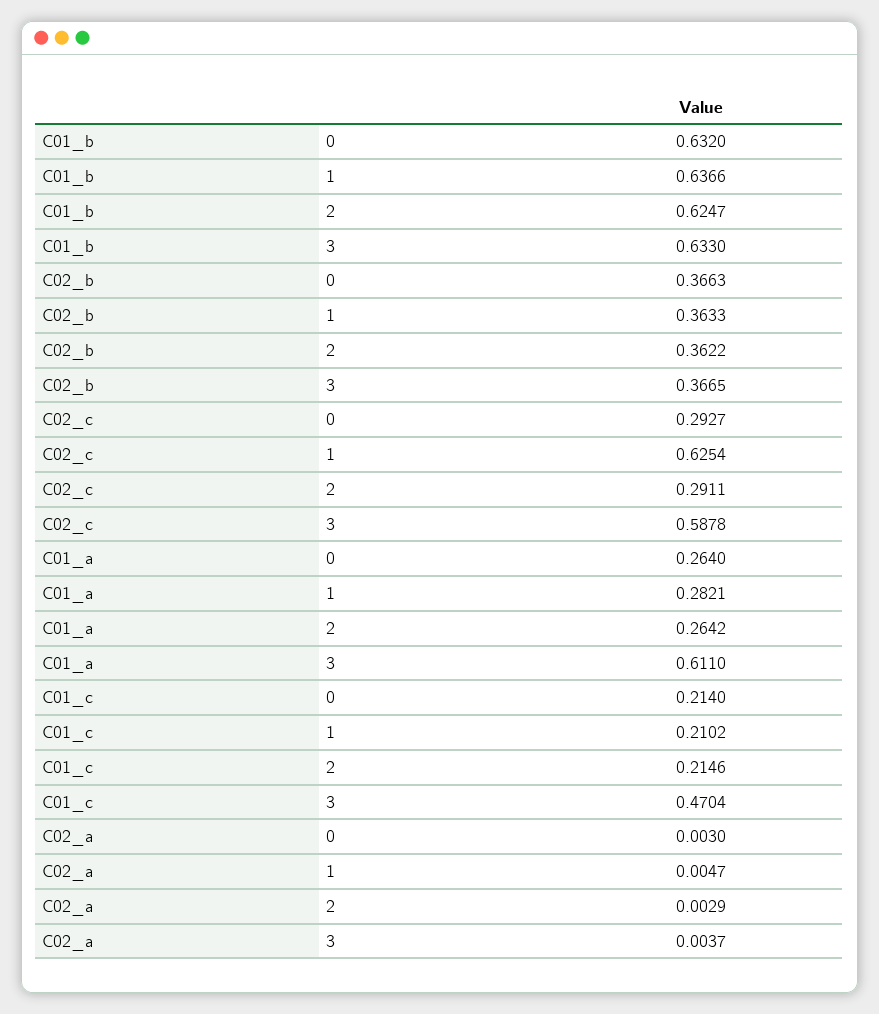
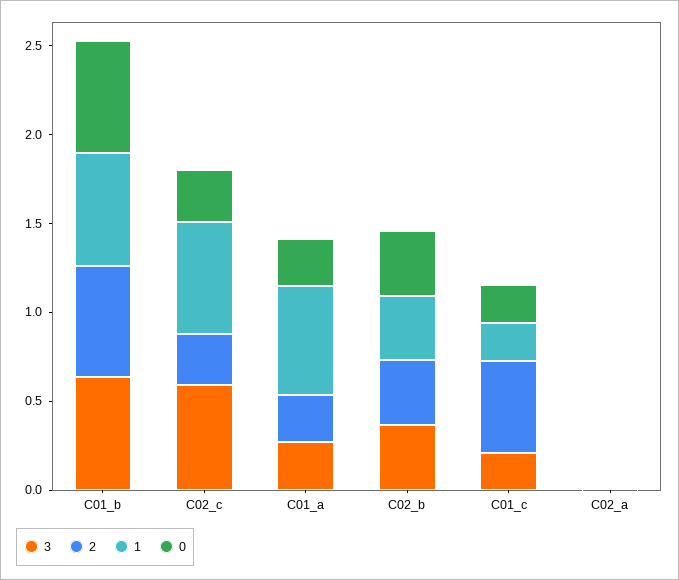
  {
    "0": {
      "C01_b": 0.632,
      "C02_b": 0.3663,
      "C02_c": 0.2927,
      "C01_a": 0.264,
      "C01_c": 0.214,
      "C02_a": 0.003
    },
    "1": {
      "C01_b": 0.6366,
      "C02_b": 0.3633,
      "C02_c": 0.6254,
-     "C01_a": 0.2821,
+     "C01_a": 0.6,
      "C01_c": 0.2102,
      "C02_a": 0.0047
    },
    "2": {
      "C01_b": 0.6247,
      "C02_b": 0.3622,
      "C02_c": 0.2911,
      "C01_a": 0.2642,
-     "C01_c": 0.2146,
+     "C01_c": 0.5,
      "C02_a": 0.0029
    },
    "3": {
      "C01_b": 0.633,
      "C02_b": 0.3665,
      "C02_c": 0.5878,
-     "C01_a": 0.611,
+     "C01_a": 0.3,
-     "C01_c": 0.4704,
+     "C01_c": 0.2,
      "C02_a": 0.0037
    }
  }

